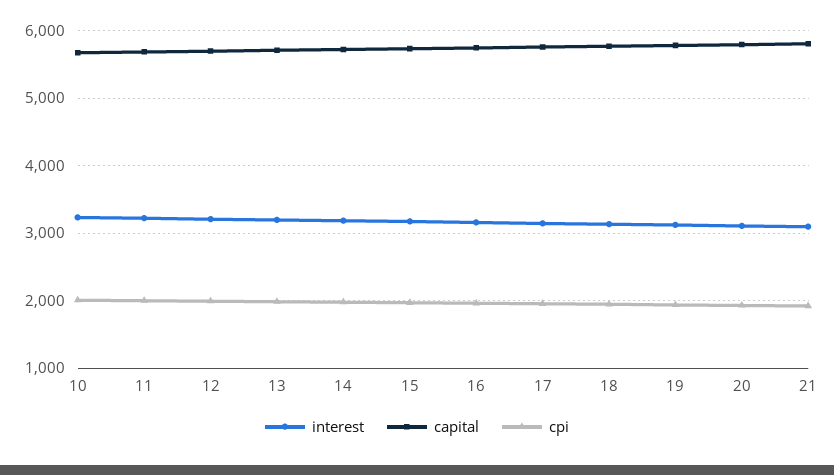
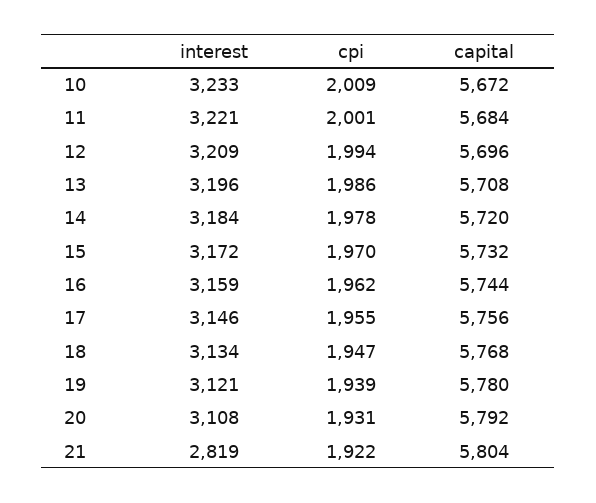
  {
    "interest": {
      "10": 3233,
      "11": 3221,
      "12": 3209,
      "13": 3196,
      "14": 3184,
      "15": 3172,
      "16": 3159,
      "17": 3146,
      "18": 3134,
      "19": 3121,
      "20": 3108,
-     "21": 3100
+     "21": 2819
    },
    "capital": {
      "10": 5672,
      "11": 5684,
      "12": 5696,
      "13": 5708,
      "14": 5720,
      "15": 5732,
      "16": 5744,
      "17": 5756,
      "18": 5768,
      "19": 5780,
      "20": 5792,
      "21": 5804
    },
    "cpi": {
      "10": 2009,
      "11": 2001,
      "12": 1994,
      "13": 1986,
      "14": 1978,
      "15": 1970,
      "16": 1962,
      "17": 1955,
      "18": 1947,
      "19": 1939,
      "20": 1931,
      "21": 1922
    }
  }

